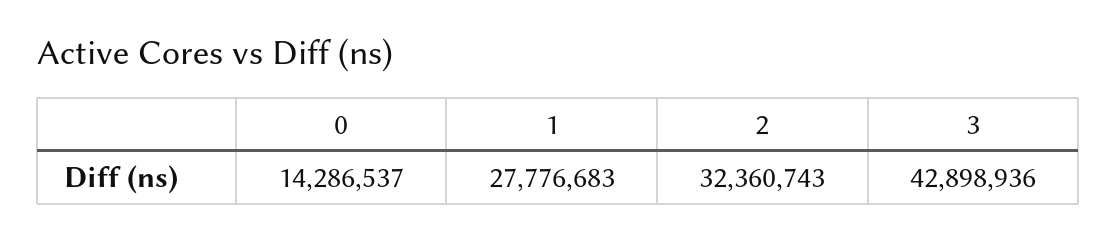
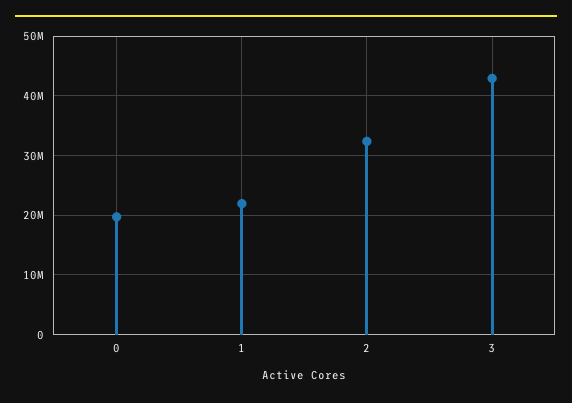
  {
-   "0": 14286537,
+   "0": 20000000,
-   "1": 27776683,
+   "1": 22000000,
    "2": 32360743,
    "3": 42898936
  }

